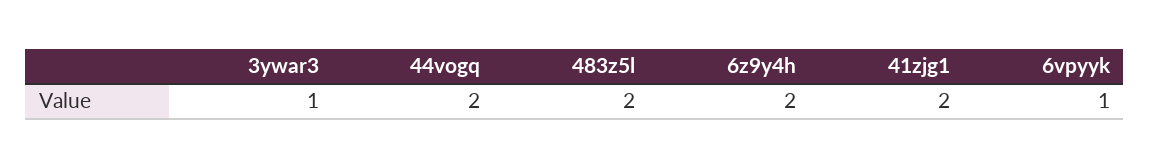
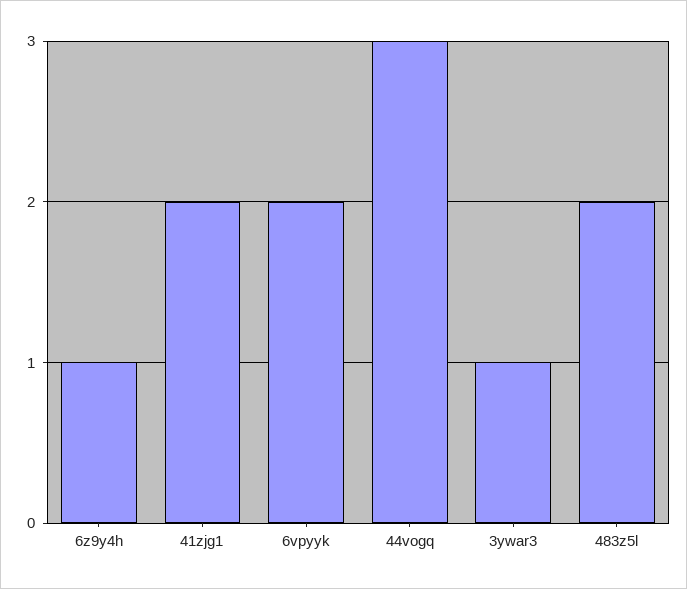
  {
    "3ywar3": 1,
-   "44vogq": 2,
+   "44vogq": 3,
    "483z5l": 2,
-   "6z9y4h": 2,
+   "6z9y4h": 1,
    "41zjg1": 2,
-   "6vpyyk": 1
+   "6vpyyk": 2
  }

